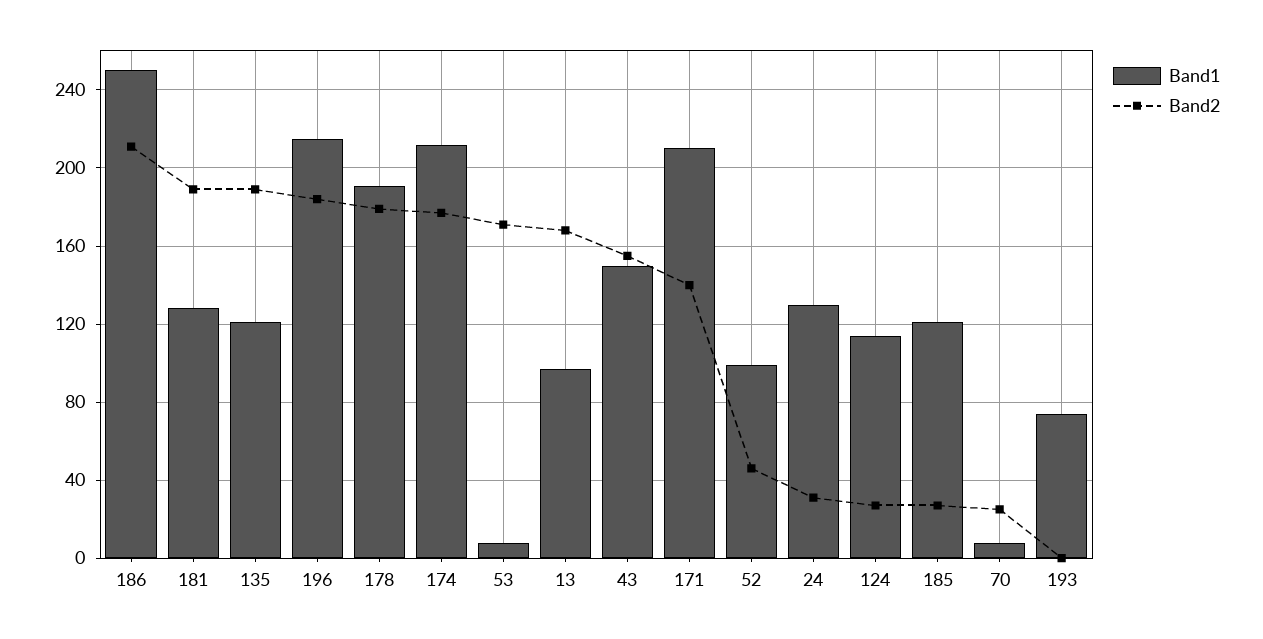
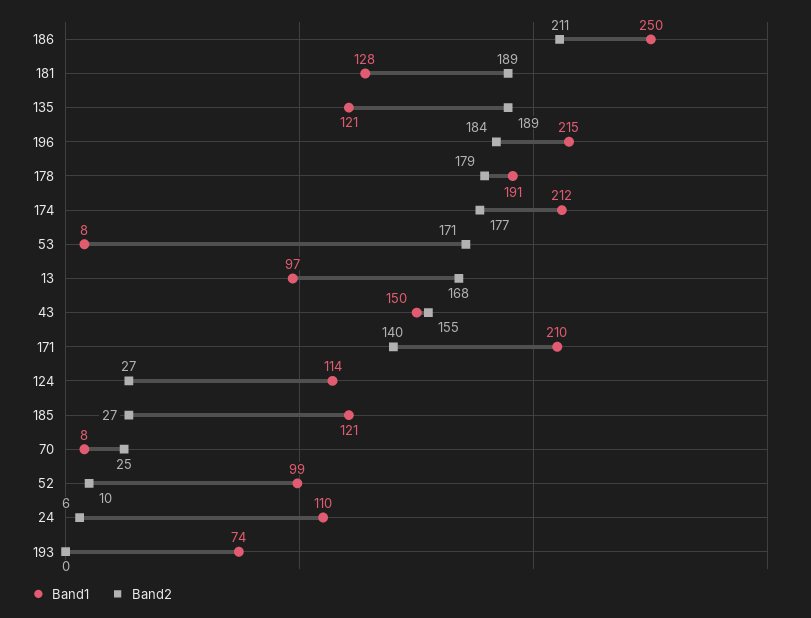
  {
    "Band1": {
      "186": 250,
      "181": 128,
      "135": 121,
      "196": 215,
      "178": 191,
      "174": 212,
      "53": 8,
      "13": 97,
      "43": 150,
      "171": 210,
      "52": 99,
-     "24": 130,
+     "24": 110,
      "124": 114,
      "185": 121,
      "70": 8,
      "193": 74
    },
    "Band2": {
      "186": 211,
      "181": 189,
      "135": 189,
      "196": 184,
      "178": 179,
      "174": 177,
      "53": 171,
      "13": 168,
      "43": 155,
      "171": 140,
-     "52": 45,
+     "52": 10,
-     "24": 30,
+     "24": 6,
      "124": 27,
      "185": 27,
      "70": 25,
      "193": 0
    }
  }

